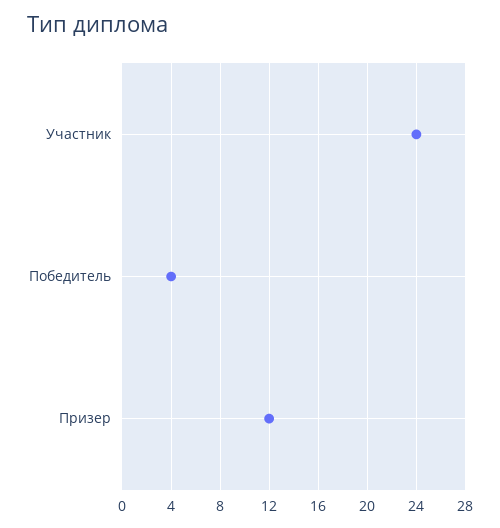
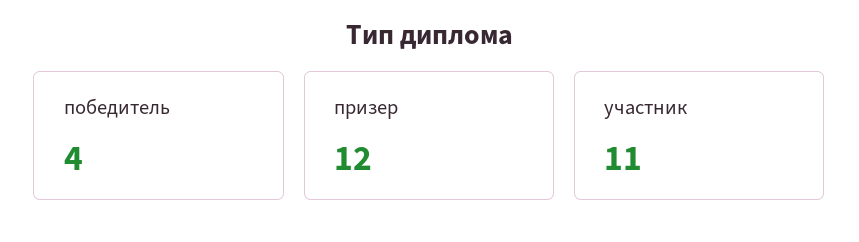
  {
-   "Участник": 24,
+   "Участник": 11,
    "Победитель": 4,
    "Призер": 12
  }

